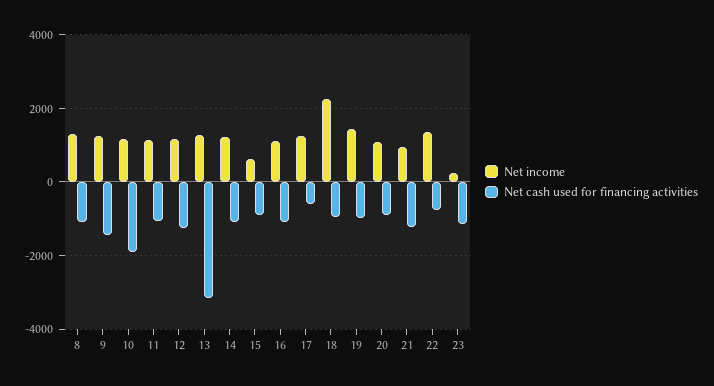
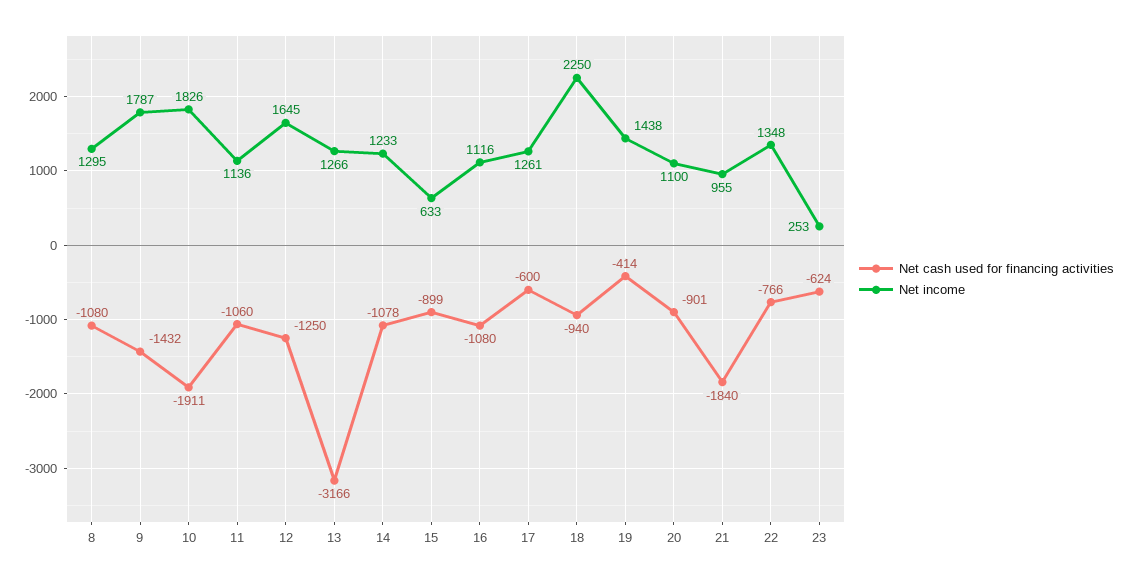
  {
    "Net income": {
      "8": 1295,
-     "9": 1200,
+     "9": 1787,
-     "10": 1200,
+     "10": 1826,
      "11": 1136,
-     "12": 1200,
+     "12": 1645,
      "13": 1266,
      "14": 1233,
      "15": 633,
      "16": 1116,
      "17": 1261,
      "18": 2250,
      "19": 1438,
      "20": 1100,
      "21": 955,
      "22": 1348,
      "23": 253
    },
    "Net cash used for financing activities": {
      "8": -1080,
      "9": -1432,
      "10": -1911,
      "11": -1060,
      "12": -1250,
      "13": -3166,
      "14": -1078,
      "15": -899,
      "16": -1080,
      "17": -600,
      "18": -940,
-     "19": -1000,
+     "19": -414,
      "20": -901,
-     "21": -1200,
+     "21": -1840,
      "22": -766,
-     "23": -1200
+     "23": -624
    }
  }

